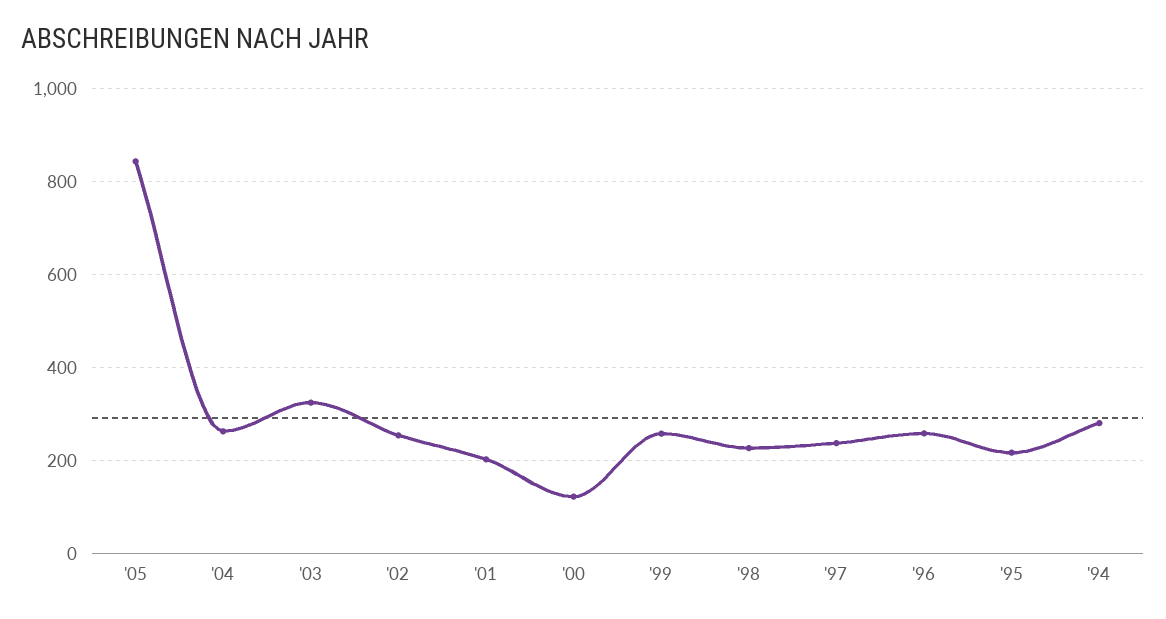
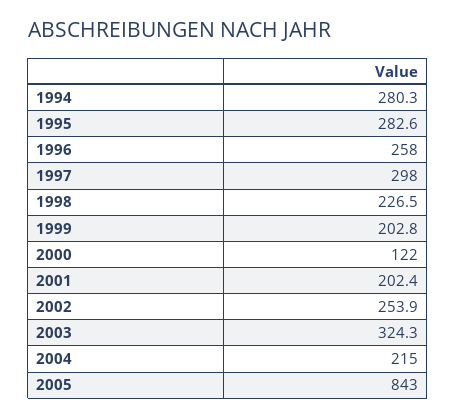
  {
    "'05": 843,
-   "'04": 260,
+   "'04": 215,
    "'03": 324.3,
    "'02": 253.9,
    "'01": 202.4,
    "'00": 122,
-   "'99": 260,
+   "'99": 202.8,
    "'98": 226.5,
-   "'97": 240,
+   "'97": 298,
    "'96": 258,
-   "'95": 220,
+   "'95": 282.6,
    "'94": 280.3
  }

